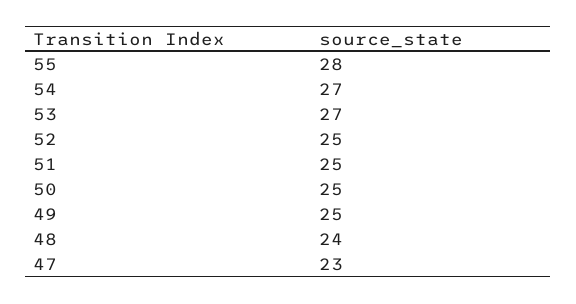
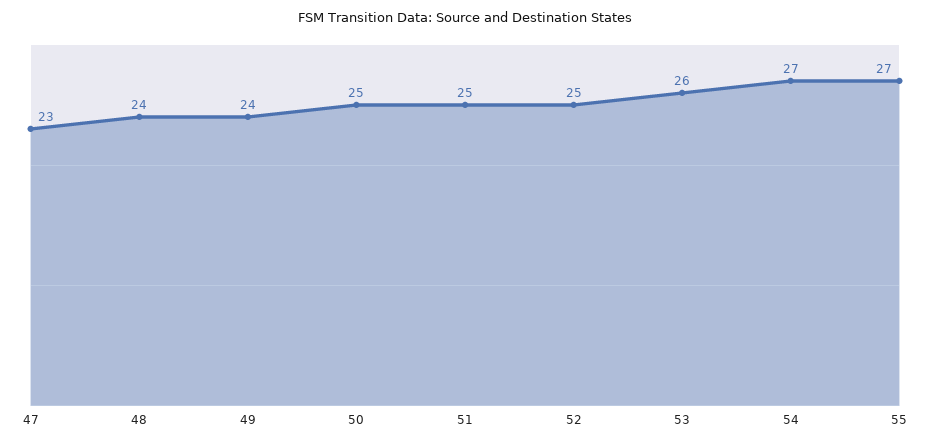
  {
-   "55": 28,
+   "55": 27,
    "54": 27,
-   "53": 27,
+   "53": 26,
    "52": 25,
    "51": 25,
    "50": 25,
-   "49": 25,
+   "49": 24,
    "48": 24,
    "47": 23
  }

